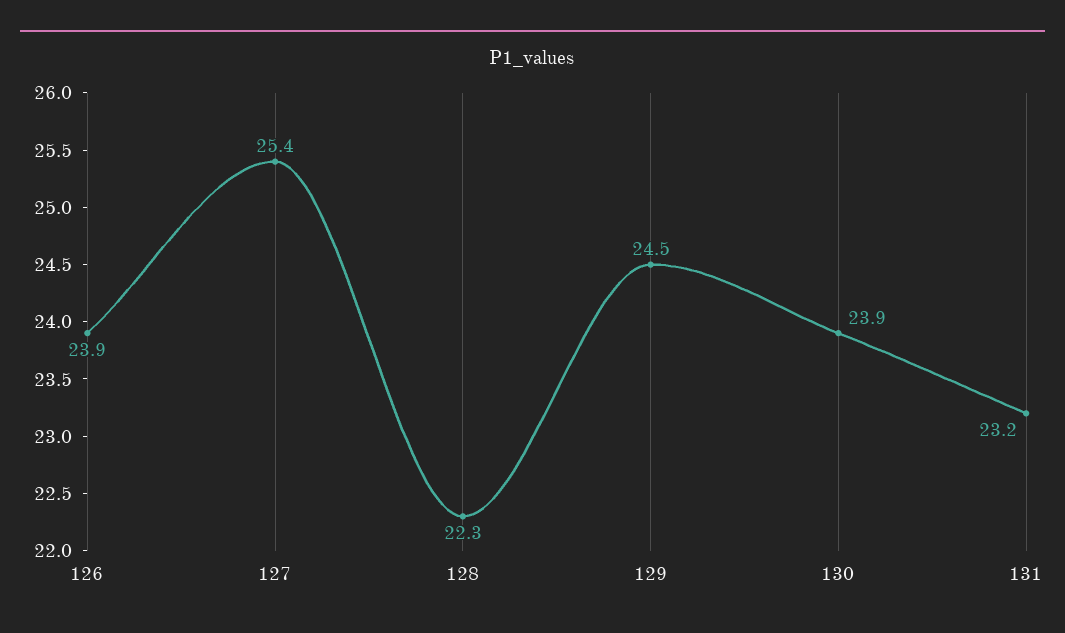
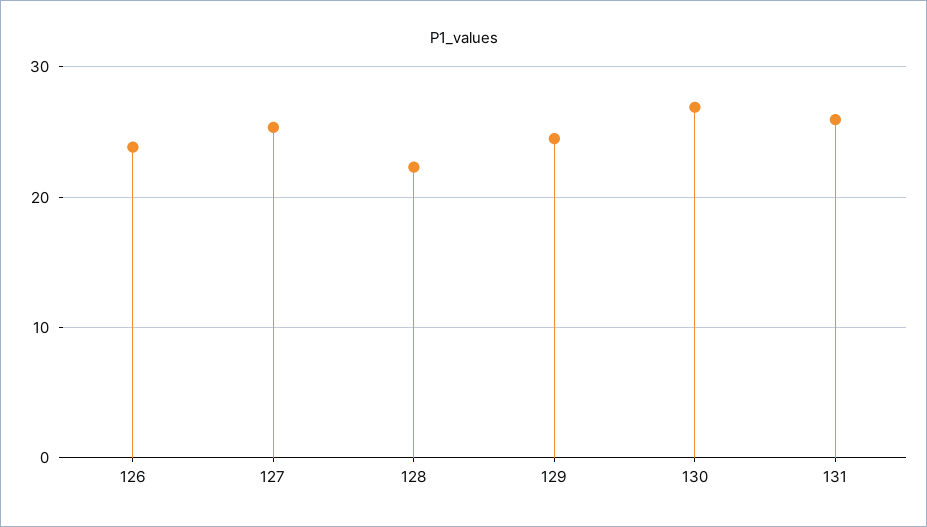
  {
    "126": 23.9,
    "127": 25.4,
    "128": 22.3,
    "129": 24.5,
-   "130": 23.9,
+   "130": 27,
-   "131": 23.2
+   "131": 26
  }

